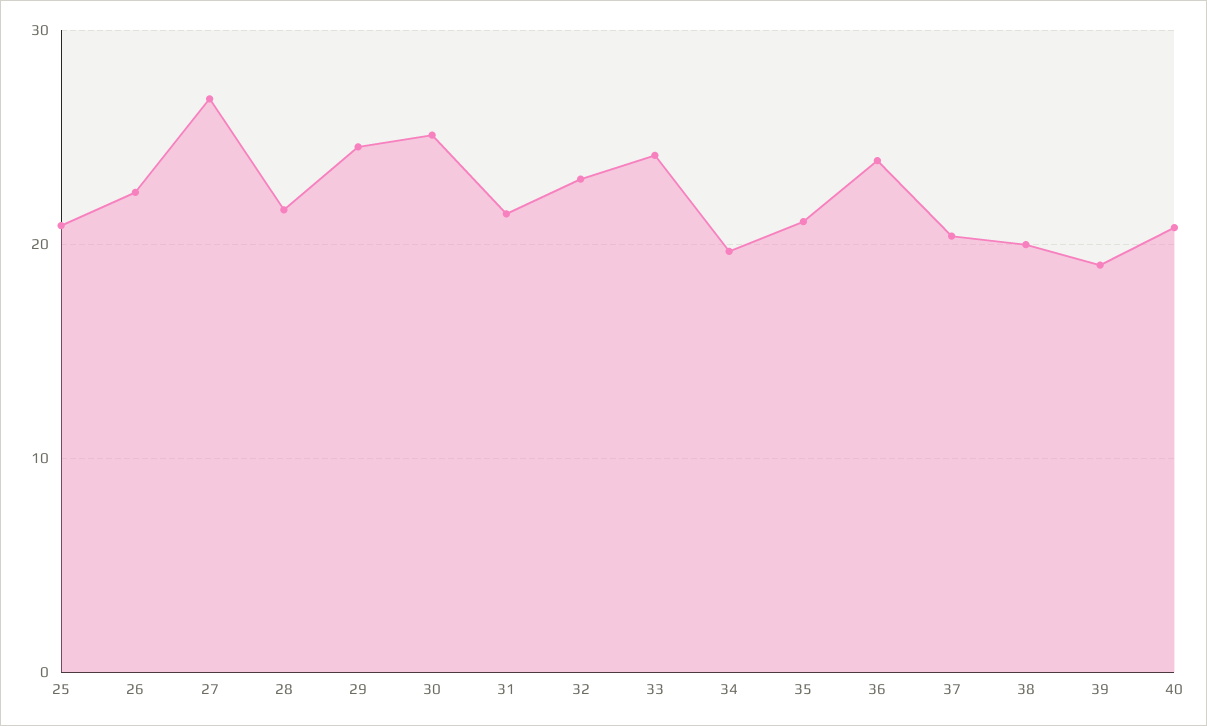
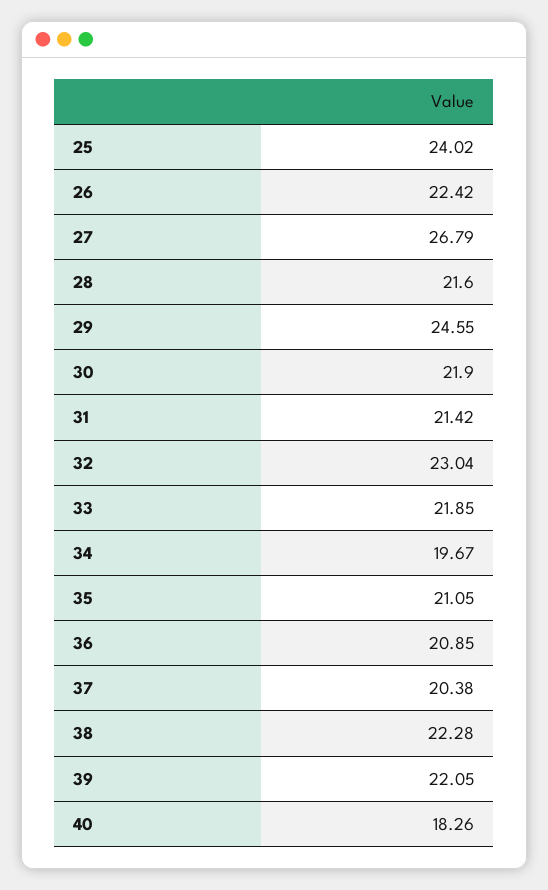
  {
-   "25": 21,
+   "25": 24.02,
    "26": 22.42,
    "27": 26.79,
    "28": 21.6,
    "29": 24.55,
-   "30": 25,
+   "30": 21.9,
    "31": 21.42,
    "32": 23.04,
-   "33": 24,
+   "33": 21.85,
    "34": 19.67,
    "35": 21.05,
-   "36": 24,
+   "36": 20.85,
    "37": 20.38,
-   "38": 20,
+   "38": 22.28,
-   "39": 19,
+   "39": 22.05,
-   "40": 21
+   "40": 18.26
  }

